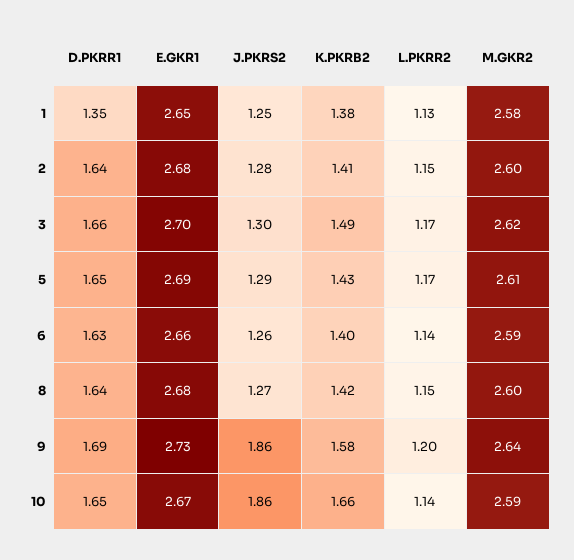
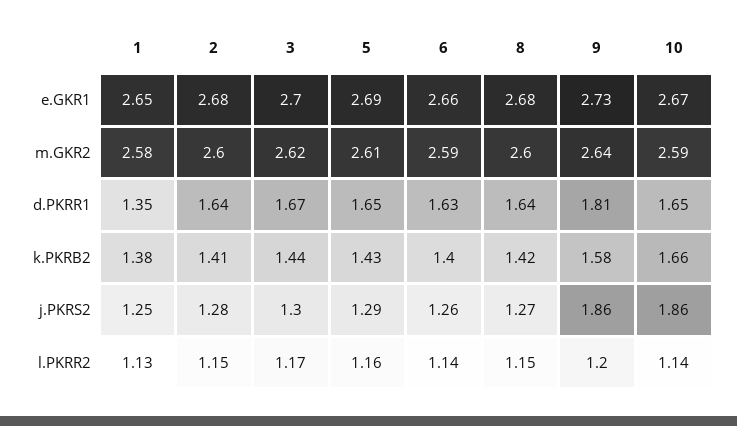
  {
    "D.PKRR1": {
      "1": 1.35,
      "2": 1.64,
-     "3": 1.66,
+     "3": 1.67,
      "5": 1.65,
      "6": 1.63,
      "8": 1.64,
-     "9": 1.69,
+     "9": 1.81,
      "10": 1.65
    },
    "E.GKR1": {
      "1": 2.65,
      "2": 2.68,
      "3": 2.7,
      "5": 2.69,
      "6": 2.66,
      "8": 2.68,
      "9": 2.73,
      "10": 2.67
    },
    "J.PKRS2": {
      "1": 1.25,
      "2": 1.28,
      "3": 1.3,
      "5": 1.29,
      "6": 1.26,
      "8": 1.27,
      "9": 1.86,
      "10": 1.86
    },
    "K.PKRB2": {
      "1": 1.38,
      "2": 1.41,
-     "3": 1.49,
+     "3": 1.44,
      "5": 1.43,
      "6": 1.4,
      "8": 1.42,
      "9": 1.58,
      "10": 1.66
    },
    "L.PKRR2": {
      "1": 1.13,
      "2": 1.15,
      "3": 1.17,
-     "5": 1.17,
+     "5": 1.16,
      "6": 1.14,
      "8": 1.15,
      "9": 1.2,
      "10": 1.14
    },
    "M.GKR2": {
      "1": 2.58,
      "2": 2.6,
      "3": 2.62,
      "5": 2.61,
      "6": 2.59,
      "8": 2.6,
      "9": 2.64,
      "10": 2.59
    }
  }

